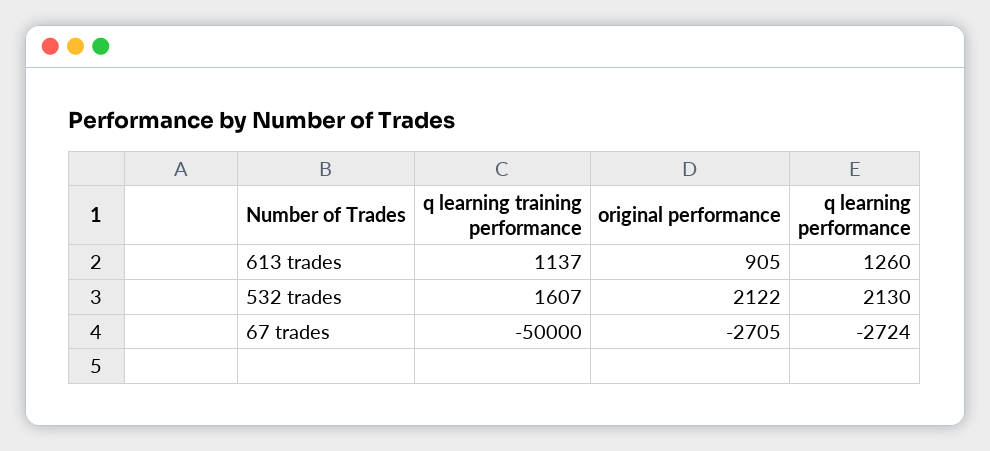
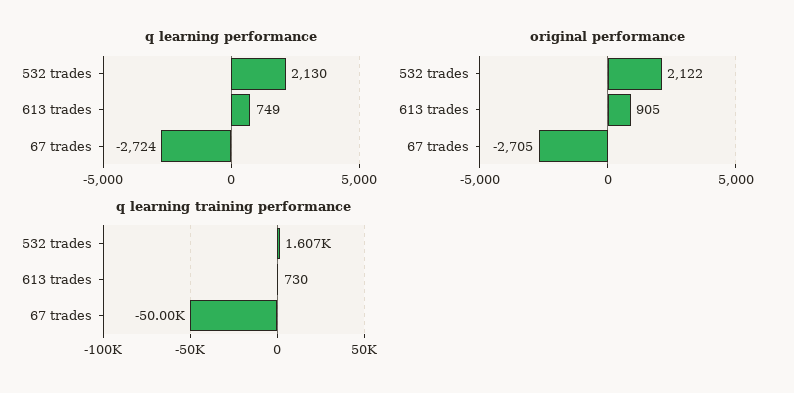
  {
    "q learning training performance": {
-     "613 trades": 1137,
+     "613 trades": 730,
      "532 trades": 1607,
      "67 trades": -50000
    },
    "original performance": {
      "613 trades": 905,
      "532 trades": 2122,
      "67 trades": -2705
    },
    "q learning performance": {
-     "613 trades": 1260,
+     "613 trades": 749,
      "532 trades": 2130,
      "67 trades": -2724
    }
  }

